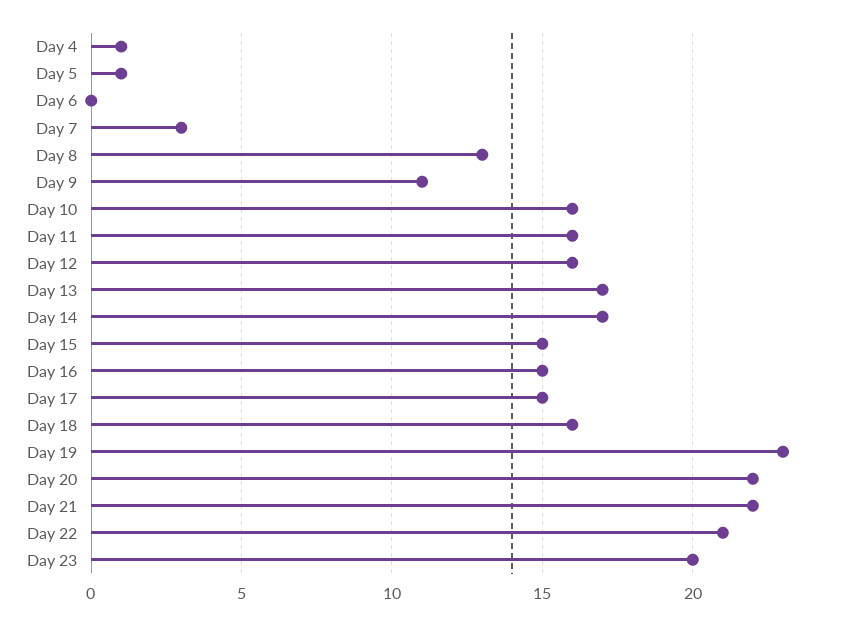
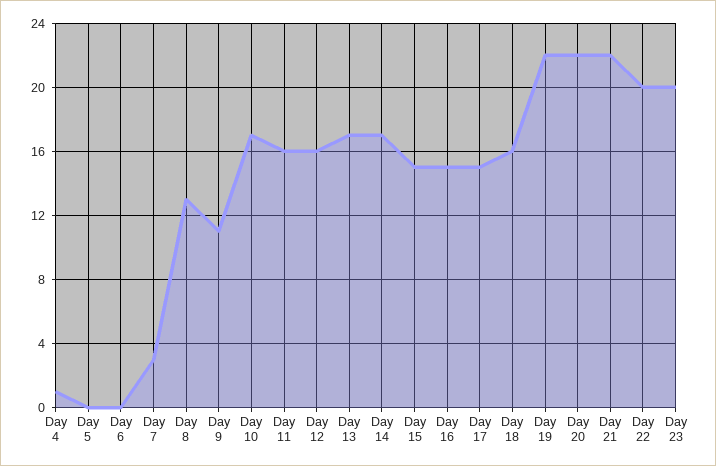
  {
    "Day 4": 1,
-   "Day 5": 1,
+   "Day 5": 0,
    "Day 6": 0,
    "Day 7": 3,
    "Day 8": 13,
    "Day 9": 11,
-   "Day 10": 16,
+   "Day 10": 17,
    "Day 11": 16,
    "Day 12": 16,
    "Day 13": 17,
    "Day 14": 17,
    "Day 15": 15,
    "Day 16": 15,
    "Day 17": 15,
    "Day 18": 16,
-   "Day 19": 23,
+   "Day 19": 22,
    "Day 20": 22,
    "Day 21": 22,
-   "Day 22": 21,
+   "Day 22": 20,
    "Day 23": 20
  }

